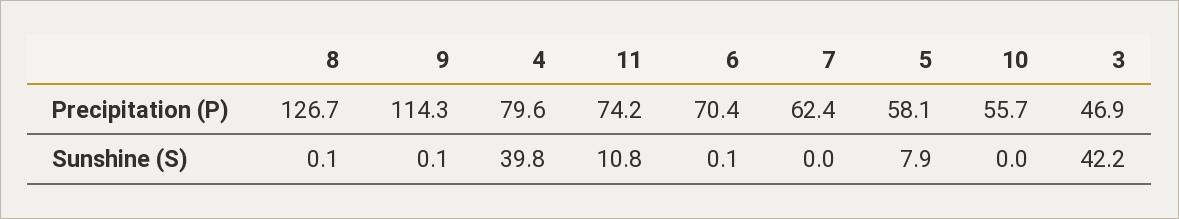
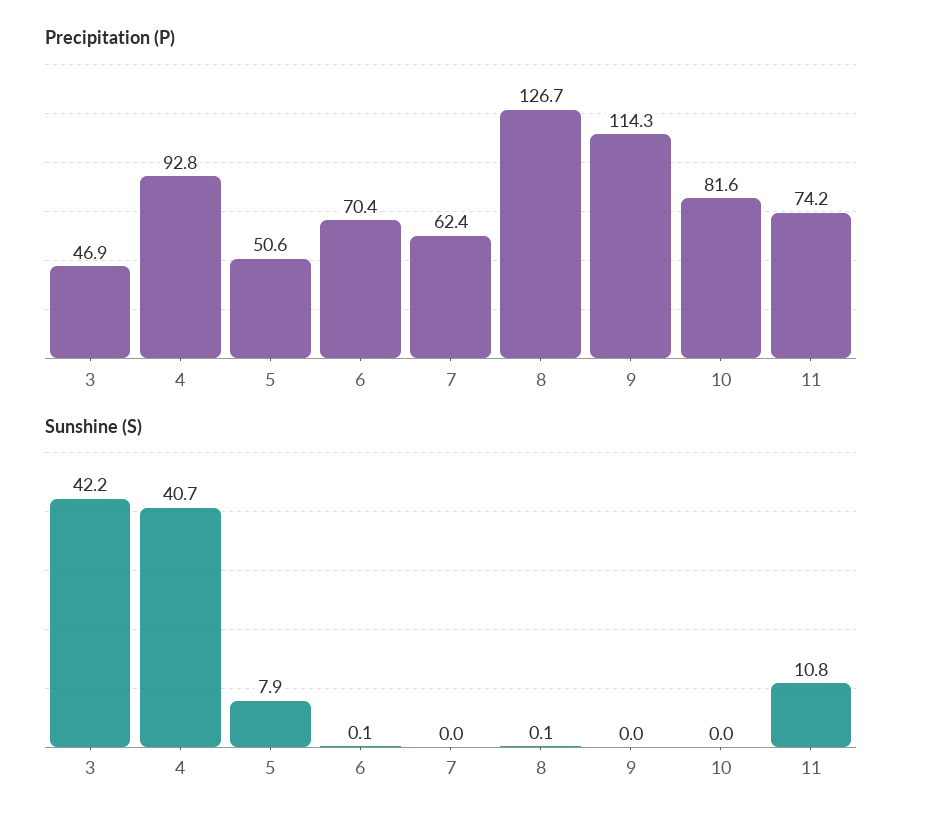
  {
    "Precipitation (P)": {
      "8": 126.7,
      "9": 114.3,
-     "4": 79.6,
+     "4": 92.8,
      "11": 74.2,
      "6": 70.4,
      "7": 62.4,
-     "5": 58.1,
+     "5": 50.6,
-     "10": 55.7,
+     "10": 81.6,
      "3": 46.9
    },
    "Sunshine (S)": {
      "8": 0.1,
-     "9": 0.1,
+     "9": 0,
-     "4": 39.8,
+     "4": 40.7,
      "11": 10.8,
      "6": 0.1,
      "7": 0,
      "5": 7.9,
      "10": 0,
      "3": 42.2
    }
  }

